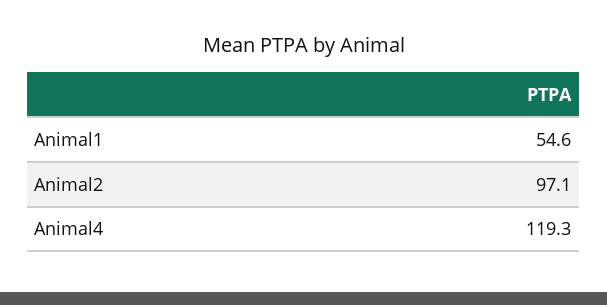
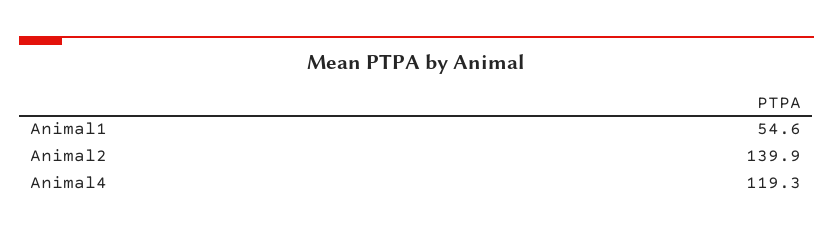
  {
    "Animal1": 54.6,
-   "Animal2": 97.1,
+   "Animal2": 139.9,
    "Animal4": 119.3
  }

